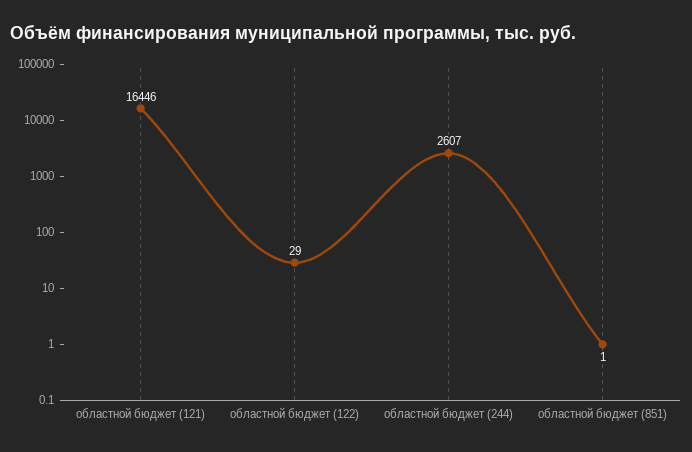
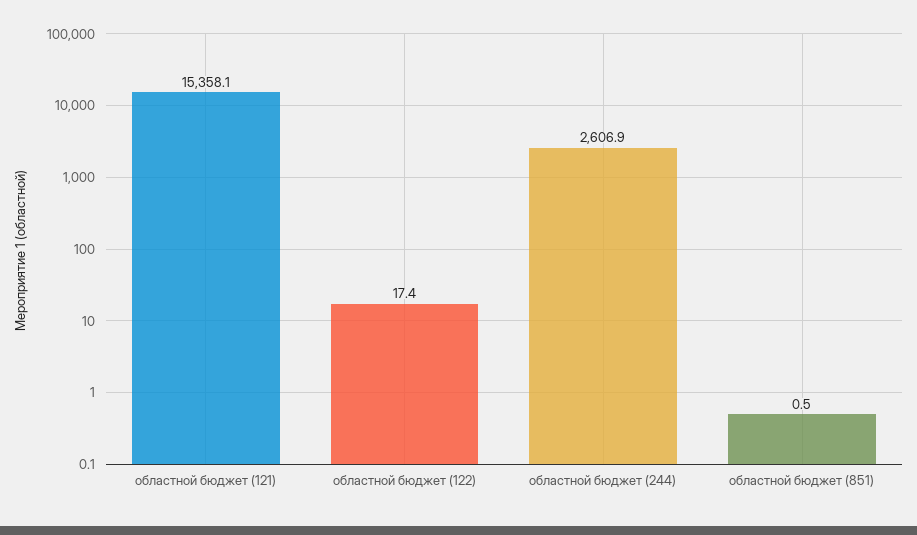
  {
-   "областной бюджет (121)": 16446,
+   "областной бюджет (121)": 15358.1,
-   "областной бюджет (122)": 29,
+   "областной бюджет (122)": 17.4,
    "областной бюджет (244)": 2606.9,
    "областной бюджет (851)": 0.5
  }

